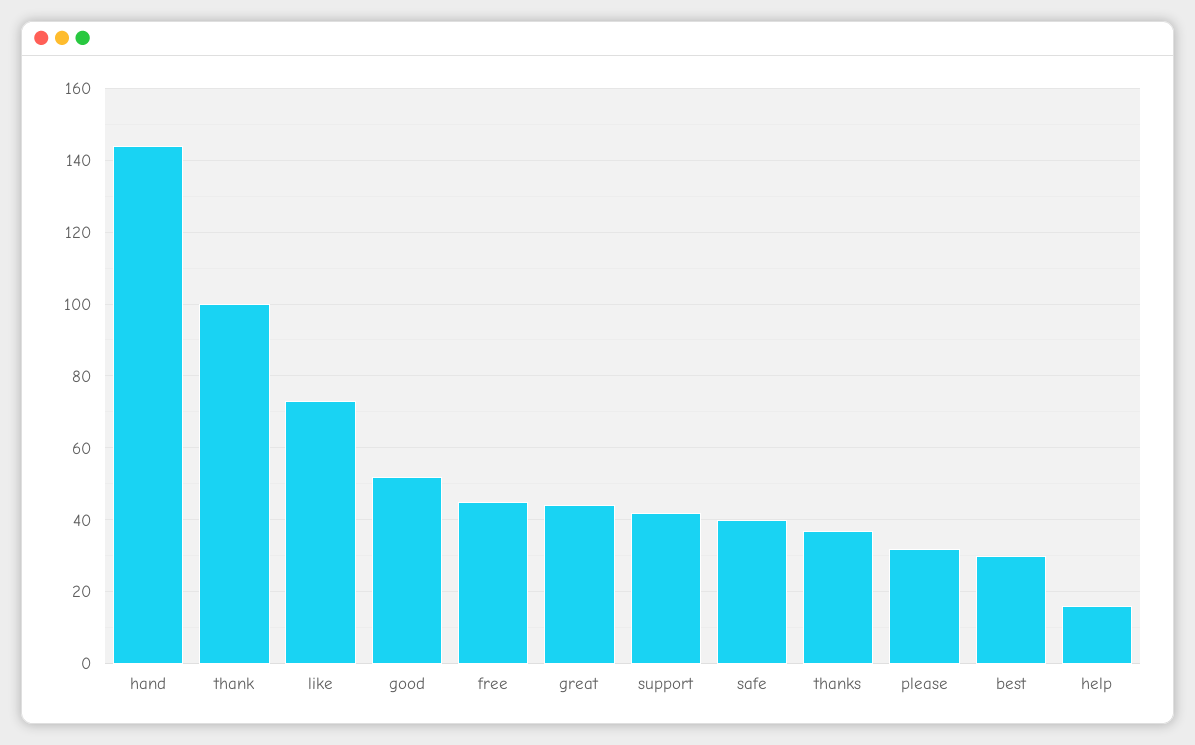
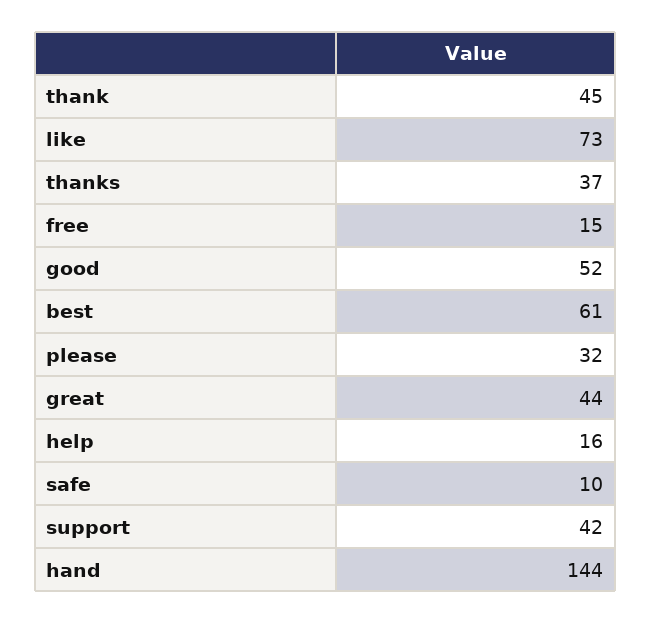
  {
    "hand": 144,
-   "thank": 100,
+   "thank": 45,
    "like": 73,
    "good": 52,
-   "free": 45,
+   "free": 15,
    "great": 44,
    "support": 42,
-   "safe": 40,
+   "safe": 10,
    "thanks": 37,
    "please": 32,
-   "best": 30,
+   "best": 61,
    "help": 16
  }

